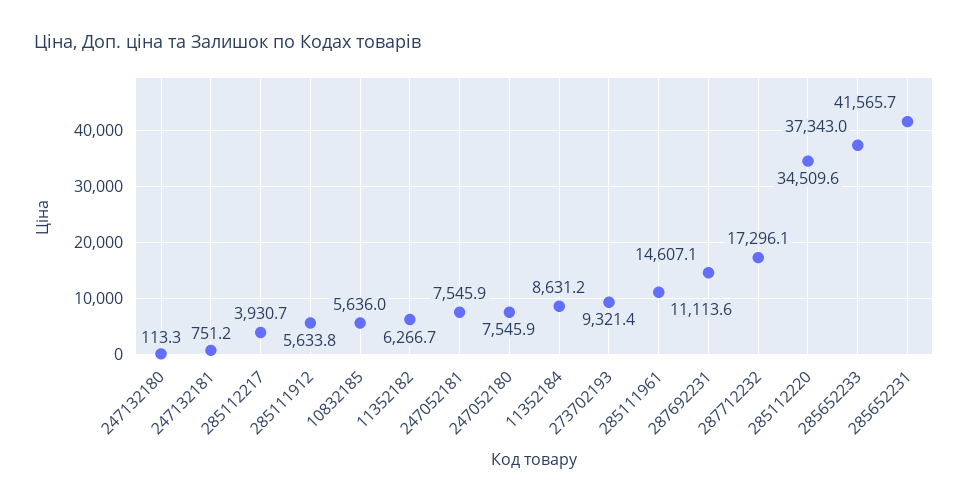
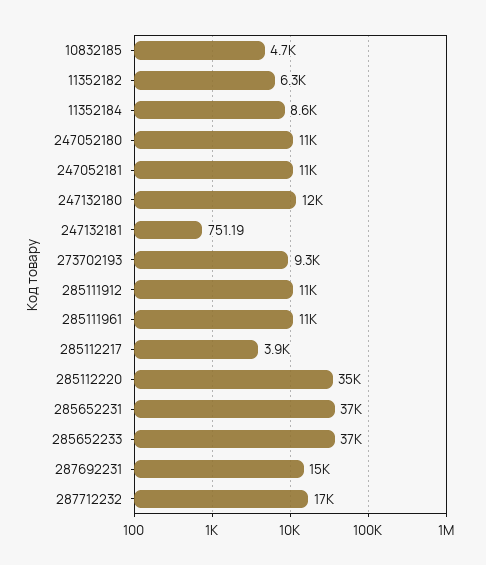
  {
-   "247132180": 113.3,
+   "247132180": 12000,
    "247132181": 751.19,
    "285112217": 3930.7,
-   "285111912": 5633.8,
+   "285111912": 11000,
-   "10832185": 5636,
+   "10832185": 4700,
    "11352182": 6266.7,
-   "247052181": 7545.9,
+   "247052181": 11000,
-   "247052180": 7545.9,
+   "247052180": 11000,
    "11352184": 8631.2,
    "273702193": 9321.4,
    "285111961": 11113.6,
    "287692231": 14607.1,
    "287712232": 17296.1,
    "285112220": 34509.6,
    "285652233": 37343,
-   "285652231": 41565.7
+   "285652231": 37000
  }

